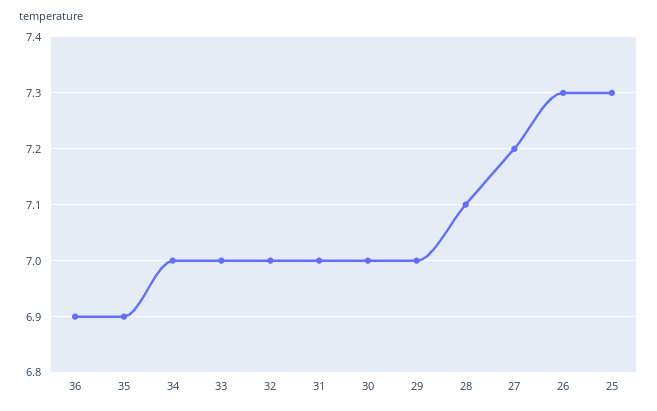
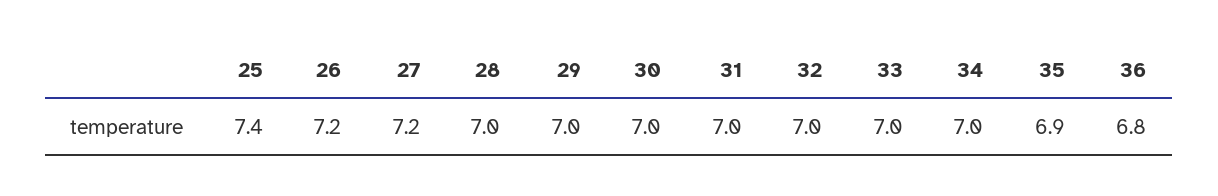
  {
-   "36": 6.9,
+   "36": 6.8,
    "35": 6.9,
    "34": 7,
    "33": 7,
    "32": 7,
    "31": 7,
    "30": 7,
    "29": 7,
-   "28": 7.1,
+   "28": 7,
    "27": 7.2,
-   "26": 7.3,
+   "26": 7.2,
-   "25": 7.3
+   "25": 7.4
  }

